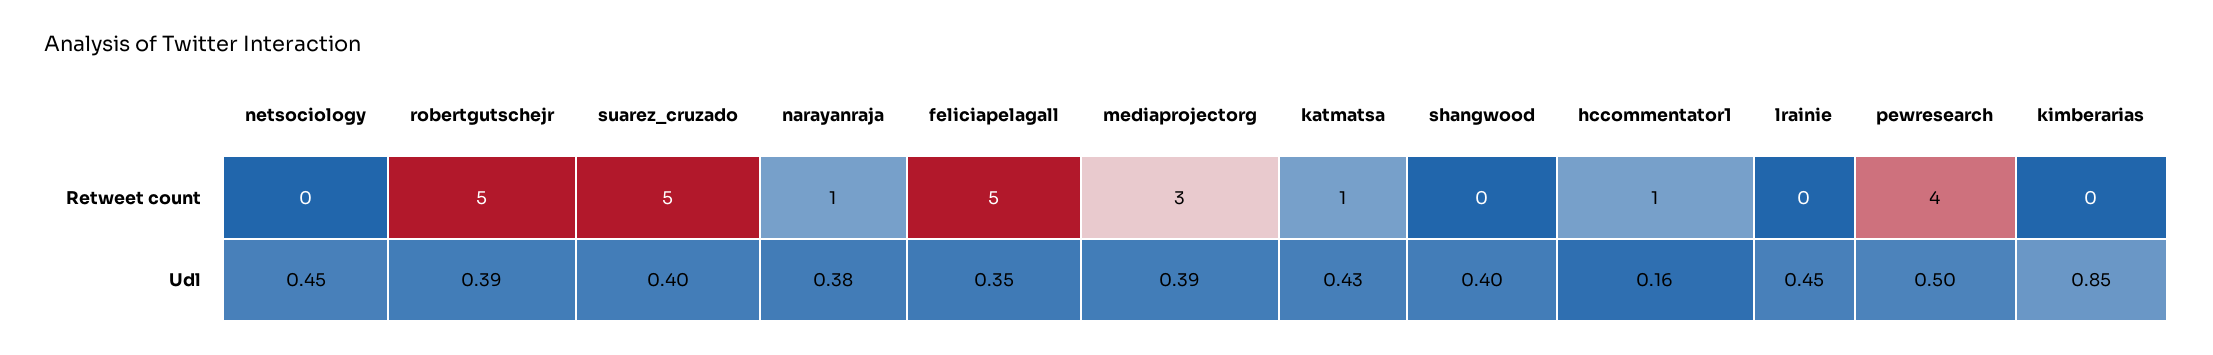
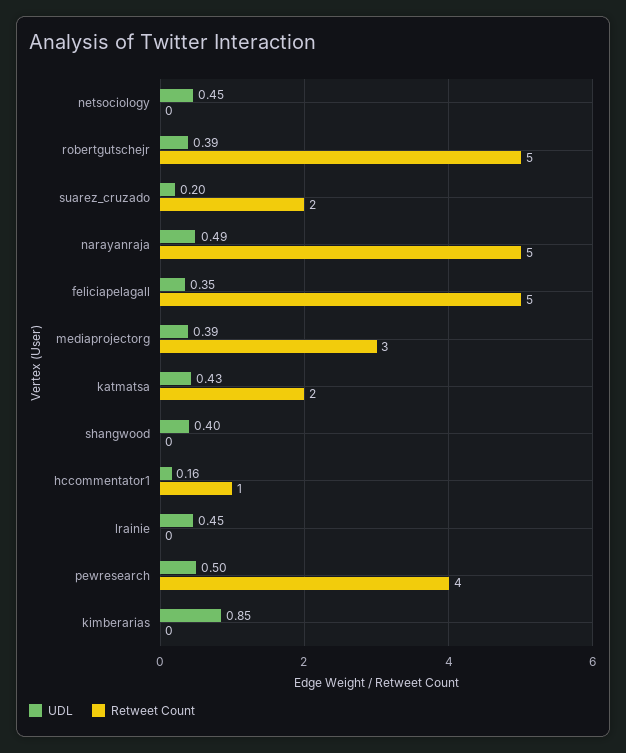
  {
    "Retweet count": {
      "netsociology": 0,
      "robertgutschejr": 5,
-     "suarez_cruzado": 5,
+     "suarez_cruzado": 2,
-     "narayanraja": 1,
+     "narayanraja": 5,
      "feliciapelagall": 5,
      "mediaprojectorg": 3,
-     "katmatsa": 1,
+     "katmatsa": 2,
      "shangwood": 0,
      "hccommentator1": 1,
      "lrainie": 0,
      "pewresearch": 4,
      "kimberarias": 0
    },
    "Udl": {
      "netsociology": 0.45,
      "robertgutschejr": 0.39,
-     "suarez_cruzado": 0.4,
+     "suarez_cruzado": 0.2,
-     "narayanraja": 0.38,
+     "narayanraja": 0.49,
      "feliciapelagall": 0.35,
      "mediaprojectorg": 0.39,
      "katmatsa": 0.43,
      "shangwood": 0.4,
      "hccommentator1": 0.16,
      "lrainie": 0.45,
      "pewresearch": 0.5,
      "kimberarias": 0.85
    }
  }

